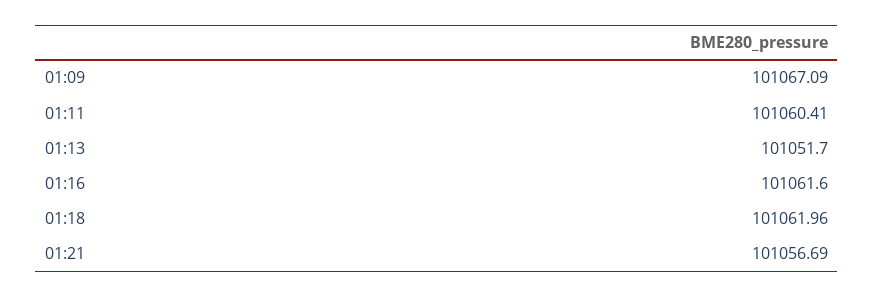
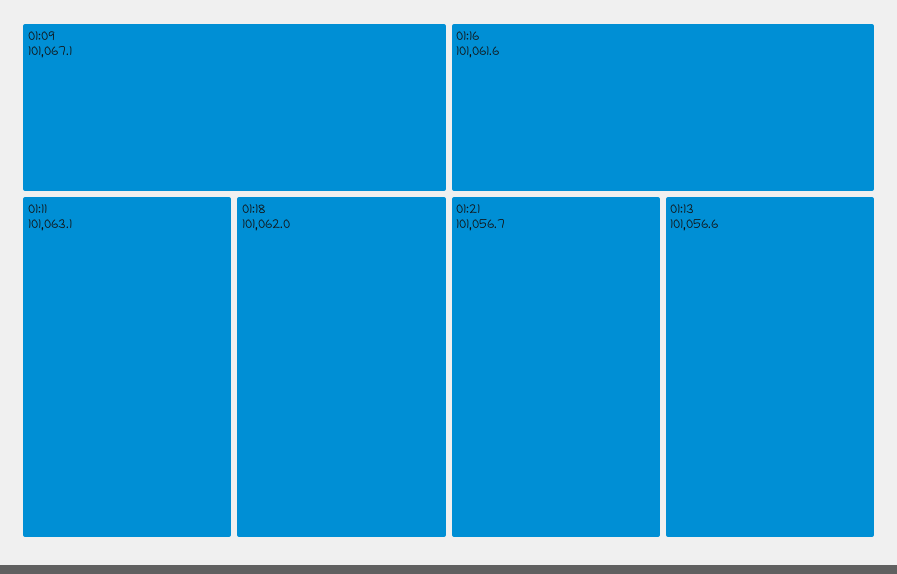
  {
    "01:09": 101067.09,
-   "01:11": 101060.41,
+   "01:11": 101063.1,
-   "01:13": 101051.7,
+   "01:13": 101056.6,
    "01:16": 101061.6,
    "01:18": 101061.96,
    "01:21": 101056.69
  }

